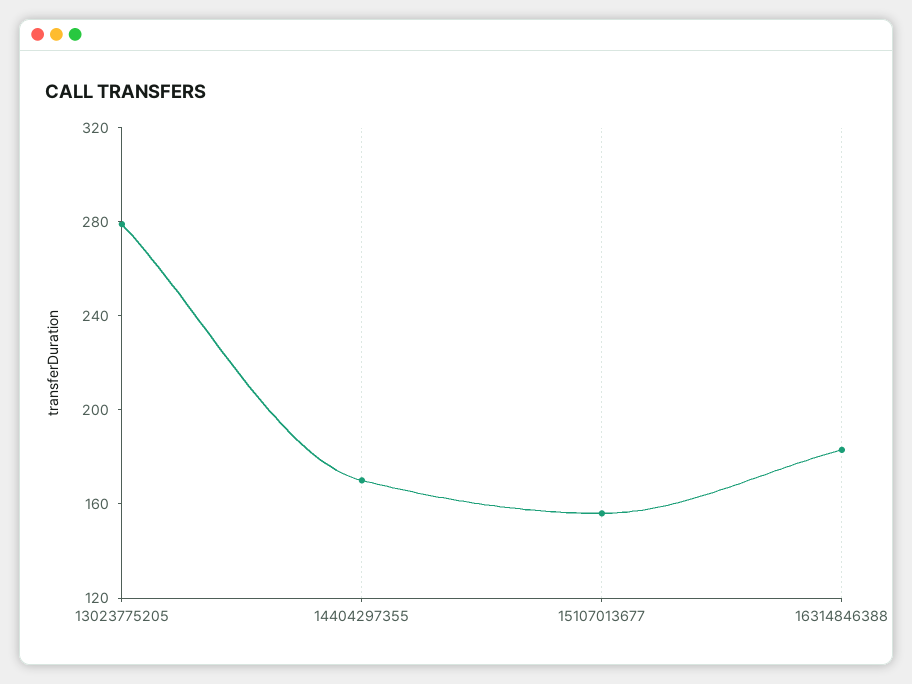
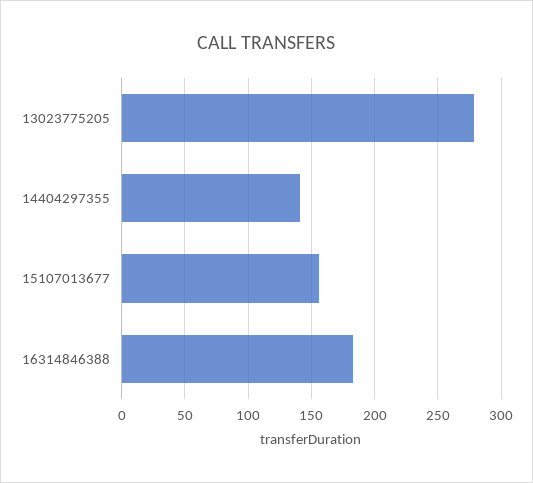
  {
    "13023775205": 280,
-   "14404297355": 170,
+   "14404297355": 140,
    "15107013677": 155,
    "16314846388": 185
  }

